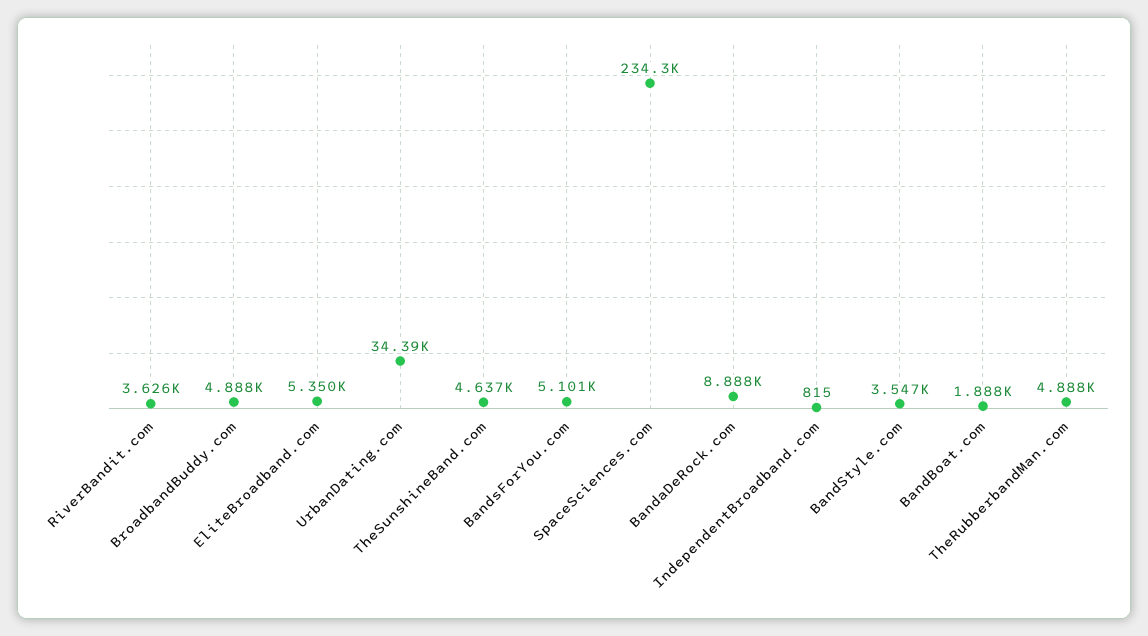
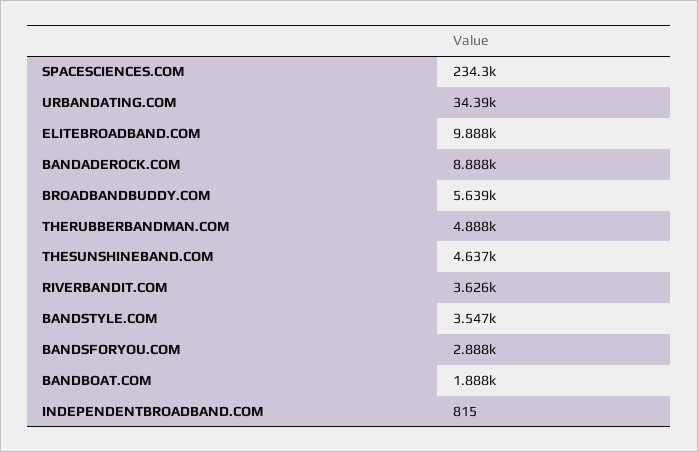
  {
    "RiverBandit.com": 3626,
-   "BroadbandBuddy.com": 4888,
+   "BroadbandBuddy.com": 5639,
-   "EliteBroadband.com": 5350,
+   "EliteBroadband.com": 9888,
    "UrbanDating.com": 34390,
    "TheSunshineBand.com": 4637,
-   "BandsForYou.com": 5101,
+   "BandsForYou.com": 2888,
    "SpaceSciences.com": 234300,
    "BandaDeRock.com": 8888,
    "IndependentBroadband.com": 815,
    "BandStyle.com": 3547,
    "BandBoat.com": 1888,
    "TheRubberbandMan.com": 4888
  }

